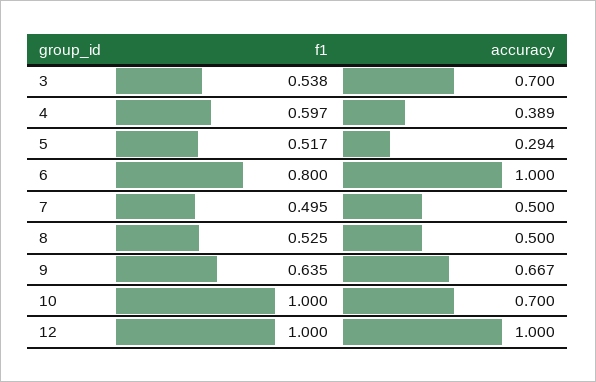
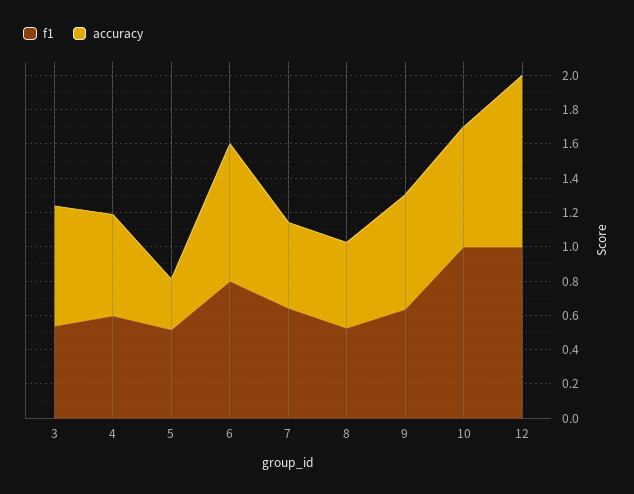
  {
    "f1": {
      "3": 0.538,
      "4": 0.597,
      "5": 0.517,
      "6": 0.8,
-     "7": 0.495,
+     "7": 0.65,
      "8": 0.525,
      "9": 0.635,
      "10": 1,
      "12": 1
    },
    "accuracy": {
      "3": 0.7,
-     "4": 0.389,
+     "4": 0.6,
      "5": 0.294,
-     "6": 1,
+     "6": 0.8,
      "7": 0.5,
      "8": 0.5,
      "9": 0.667,
      "10": 0.7,
      "12": 1
    }
  }

